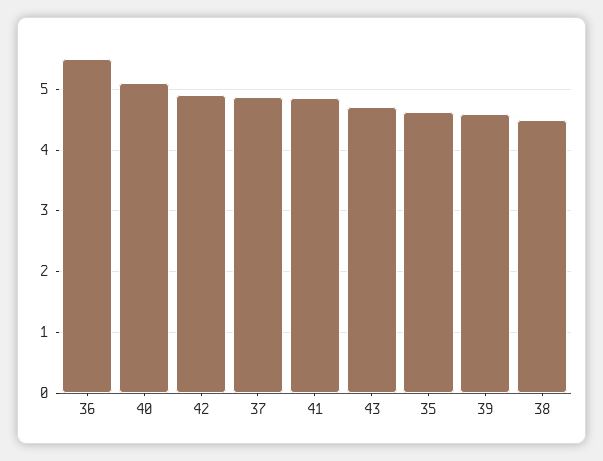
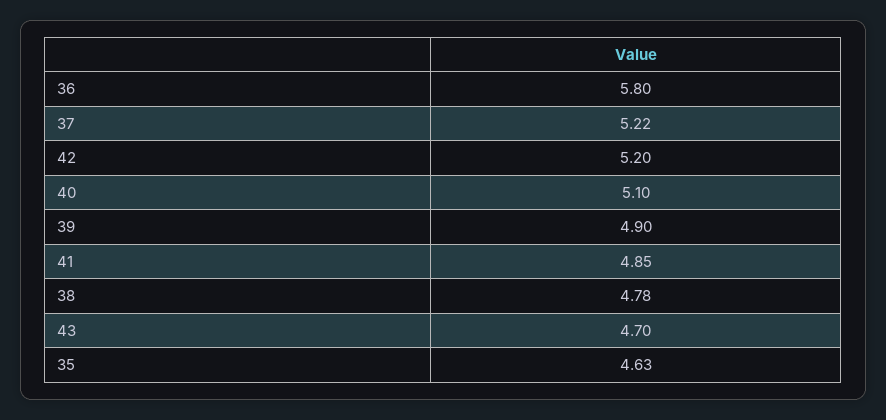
  {
-   "36": 5.5,
+   "36": 5.8,
    "40": 5.1,
-   "42": 4.9,
+   "42": 5.2,
-   "37": 4.9,
+   "37": 5.22,
    "41": 4.85,
    "43": 4.7,
    "35": 4.63,
-   "39": 4.6,
+   "39": 4.9,
-   "38": 4.5
+   "38": 4.78
  }

